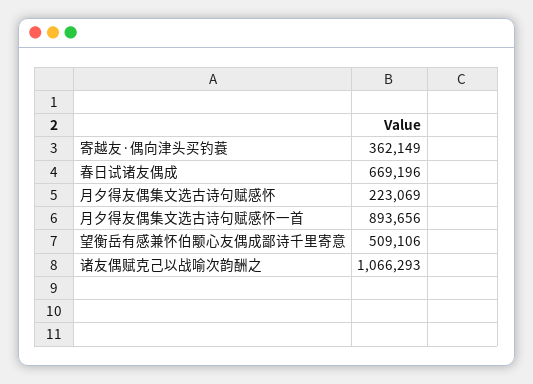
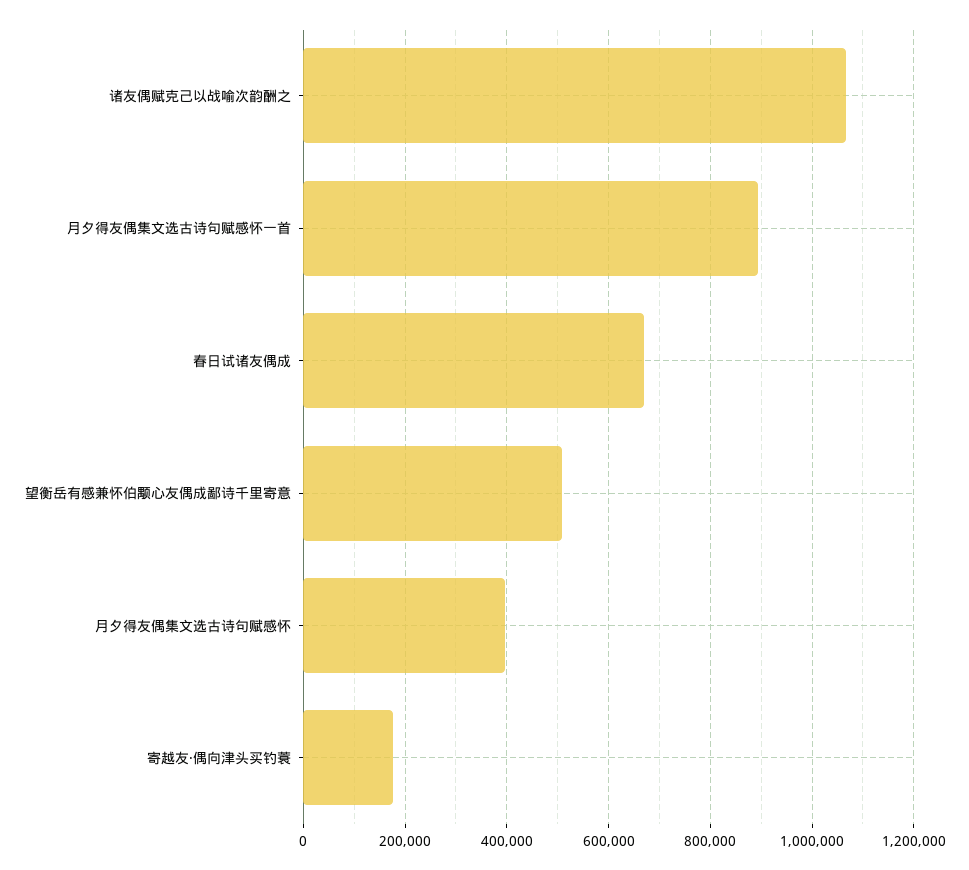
  {
-   "寄越友·偶向津头买钓蓑": 362149,
+   "寄越友·偶向津头买钓蓑": 180000,
    "春日试诸友偶成": 669196,
-   "月夕得友偶集文选古诗句赋感怀": 223069,
+   "月夕得友偶集文选古诗句赋感怀": 400000,
    "月夕得友偶集文选古诗句赋感怀一首": 893656,
    "望衡岳有感兼怀伯颙心友偶成鄙诗千里寄意": 509106,
    "诸友偶赋克己以战喻次韵酬之": 1066293
  }

